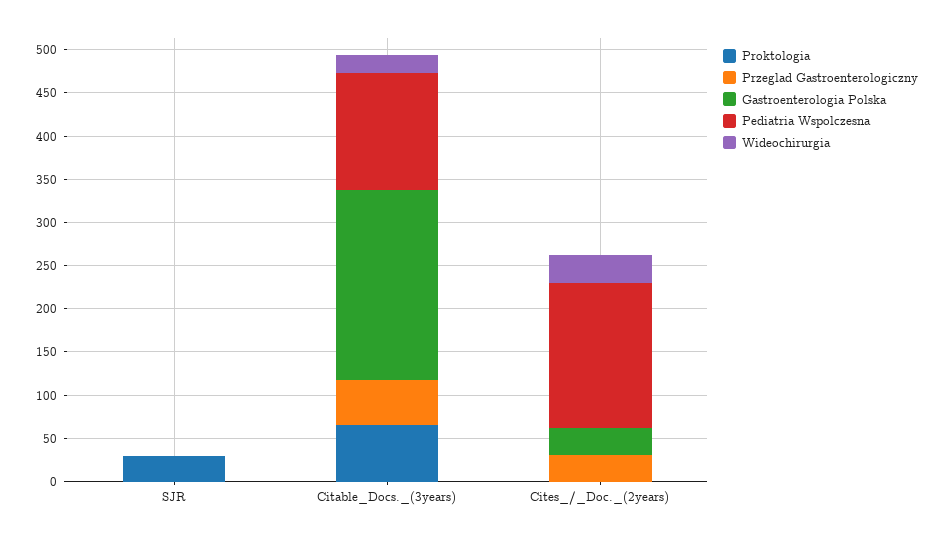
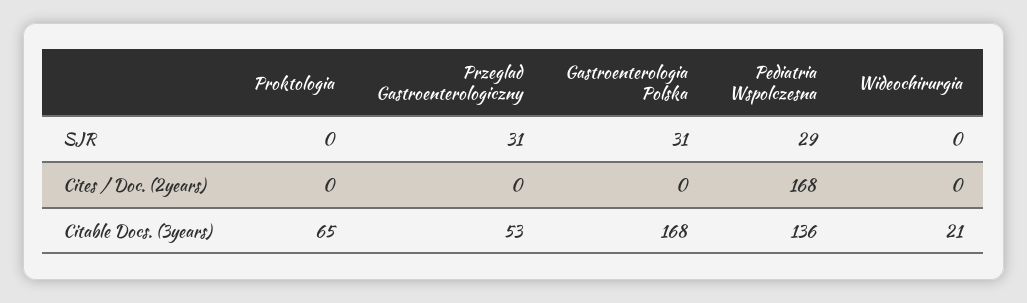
  {
    "Proktologia": {
-     "SJR": 30,
+     "SJR": 0,
      "Citable_Docs._(3years)": 65,
      "Cites_/_Doc._(2years)": 0
    },
    "Przeglad Gastroenterologiczny": {
-     "SJR": 0,
+     "SJR": 31,
      "Citable_Docs._(3years)": 53,
-     "Cites_/_Doc._(2years)": 30
+     "Cites_/_Doc._(2years)": 0
    },
    "Gastroenterologia Polska": {
-     "SJR": 0,
+     "SJR": 31,
-     "Citable_Docs._(3years)": 220,
+     "Citable_Docs._(3years)": 168,
-     "Cites_/_Doc._(2years)": 30
+     "Cites_/_Doc._(2years)": 0
    },
    "Pediatria Wspolczesna": {
-     "SJR": 0,
+     "SJR": 29,
      "Citable_Docs._(3years)": 136,
      "Cites_/_Doc._(2years)": 168
    },
    "Wideochirurgia": {
      "SJR": 0,
      "Citable_Docs._(3years)": 21,
-     "Cites_/_Doc._(2years)": 30
+     "Cites_/_Doc._(2years)": 0
    }
  }

